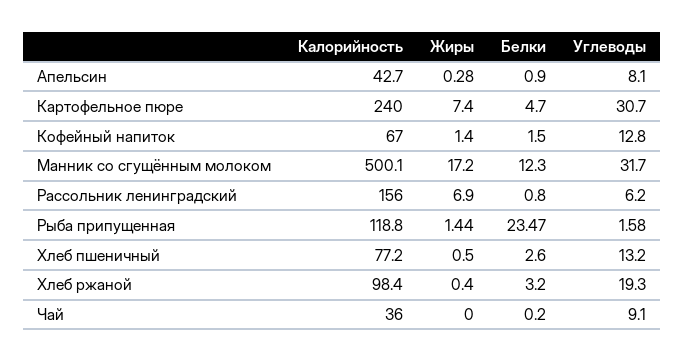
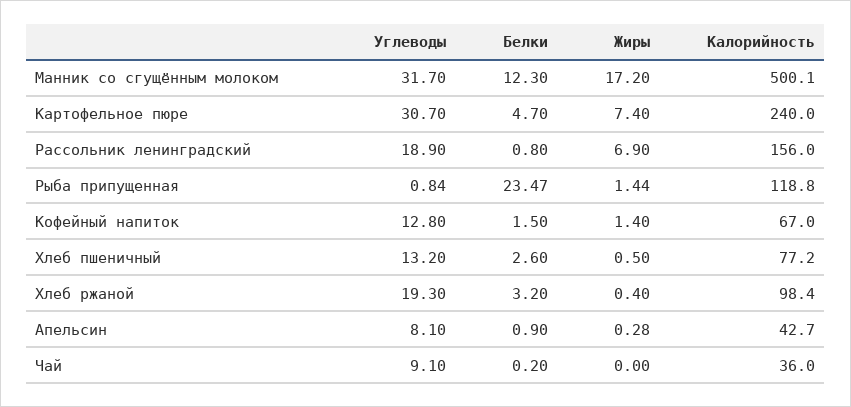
  {
    "Калорийность": {
      "Апельсин": 42.7,
      "Картофельное пюре": 240,
      "Кофейный напиток": 67,
      "Манник со сгущённым молоком": 500.1,
      "Рассольник ленинградский": 156,
      "Рыба припущенная": 118.8,
      "Хлеб пшеничный": 77.2,
      "Хлеб ржаной": 98.4,
      "Чай": 36
    },
    "Жиры": {
      "Апельсин": 0.28,
      "Картофельное пюре": 7.4,
      "Кофейный напиток": 1.4,
      "Манник со сгущённым молоком": 17.2,
      "Рассольник ленинградский": 6.9,
      "Рыба припущенная": 1.44,
      "Хлеб пшеничный": 0.5,
      "Хлеб ржаной": 0.4,
      "Чай": 0
    },
    "Белки": {
      "Апельсин": 0.9,
      "Картофельное пюре": 4.7,
      "Кофейный напиток": 1.5,
      "Манник со сгущённым молоком": 12.3,
      "Рассольник ленинградский": 0.8,
      "Рыба припущенная": 23.47,
      "Хлеб пшеничный": 2.6,
      "Хлеб ржаной": 3.2,
      "Чай": 0.2
    },
    "Углеводы": {
      "Апельсин": 8.1,
      "Картофельное пюре": 30.7,
      "Кофейный напиток": 12.8,
      "Манник со сгущённым молоком": 31.7,
-     "Рассольник ленинградский": 6.2,
+     "Рассольник ленинградский": 18.9,
-     "Рыба припущенная": 1.58,
+     "Рыба припущенная": 0.84,
      "Хлеб пшеничный": 13.2,
      "Хлеб ржаной": 19.3,
      "Чай": 9.1
    }
  }

